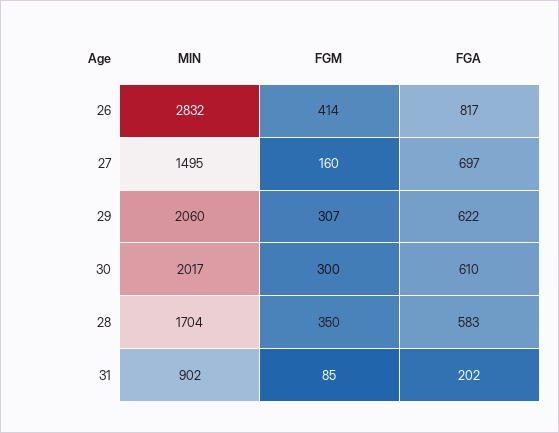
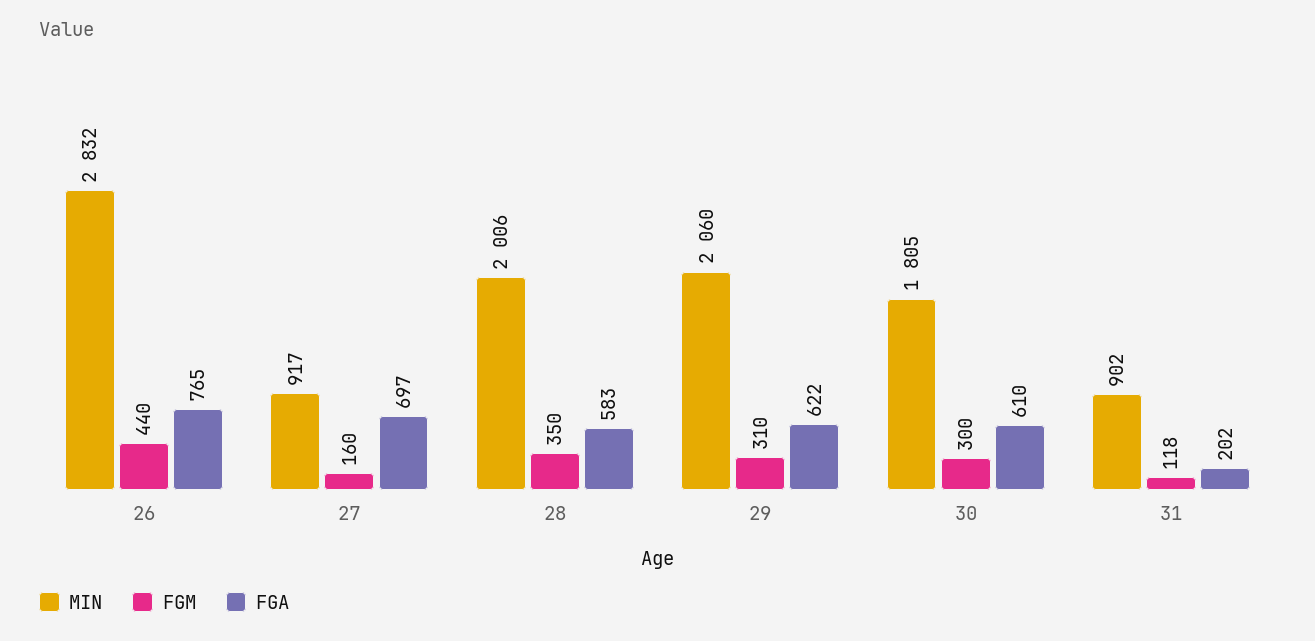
  {
    "MIN": {
      "26": 2832,
-     "27": 1495,
+     "27": 917,
      "29": 2060,
-     "30": 2017,
+     "30": 1805,
-     "28": 1704,
+     "28": 2006,
      "31": 902
    },
    "FGM": {
-     "26": 414,
+     "26": 440,
      "27": 160,
-     "29": 307,
+     "29": 310,
      "30": 300,
      "28": 350,
-     "31": 85
+     "31": 118
    },
    "FGA": {
-     "26": 817,
+     "26": 765,
      "27": 697,
      "29": 622,
      "30": 610,
      "28": 583,
      "31": 202
    }
  }

